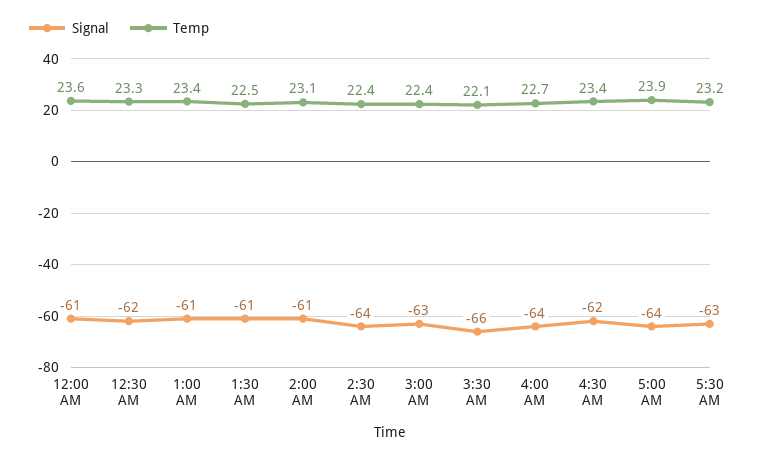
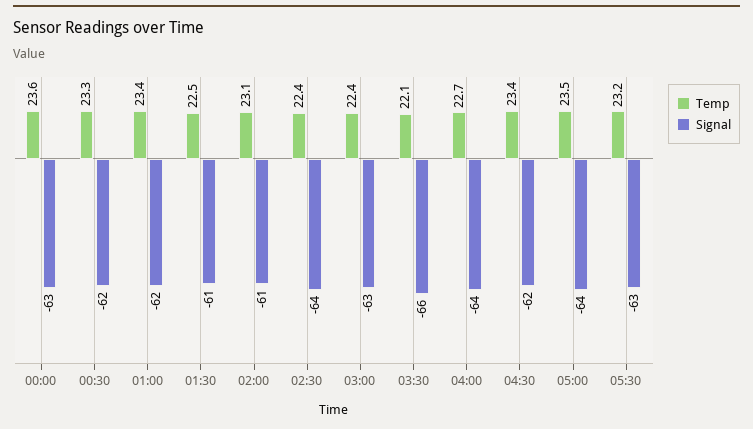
  {
    "Signal": {
-     "12:00 AM": -61,
+     "12:00 AM": -63,
      "12:30 AM": -62,
-     "1:00 AM": -61,
+     "1:00 AM": -62,
      "1:30 AM": -61,
      "2:00 AM": -61,
      "2:30 AM": -64,
      "3:00 AM": -63,
      "3:30 AM": -66,
      "4:00 AM": -64,
      "4:30 AM": -62,
      "5:00 AM": -64,
      "5:30 AM": -63
    },
    "Temp": {
      "12:00 AM": 23.6,
      "12:30 AM": 23.3,
      "1:00 AM": 23.4,
      "1:30 AM": 22.5,
      "2:00 AM": 23.1,
      "2:30 AM": 22.4,
      "3:00 AM": 22.4,
      "3:30 AM": 22.1,
      "4:00 AM": 22.7,
      "4:30 AM": 23.4,
-     "5:00 AM": 23.9,
+     "5:00 AM": 23.5,
      "5:30 AM": 23.2
    }
  }

